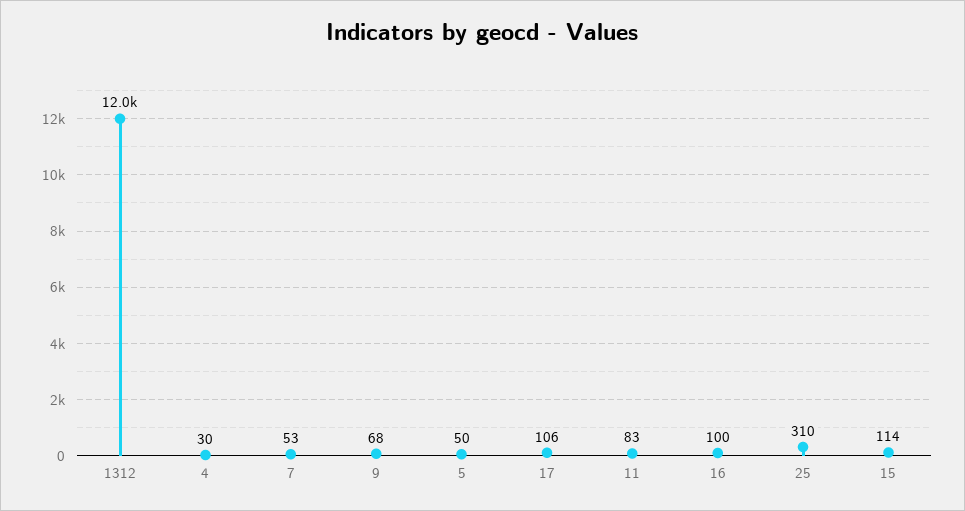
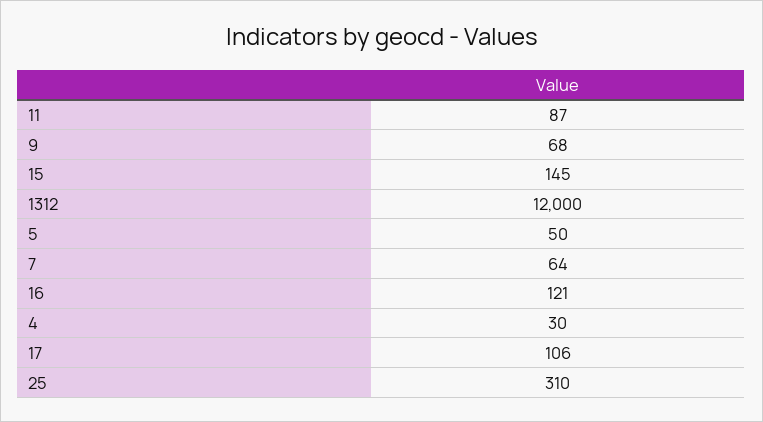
  {
    "1312": 12000,
    "4": 30,
-   "7": 53,
+   "7": 64,
    "9": 68,
    "5": 50,
    "17": 106,
-   "11": 83,
+   "11": 87,
-   "16": 100,
+   "16": 121,
    "25": 310,
-   "15": 114
+   "15": 145
  }

